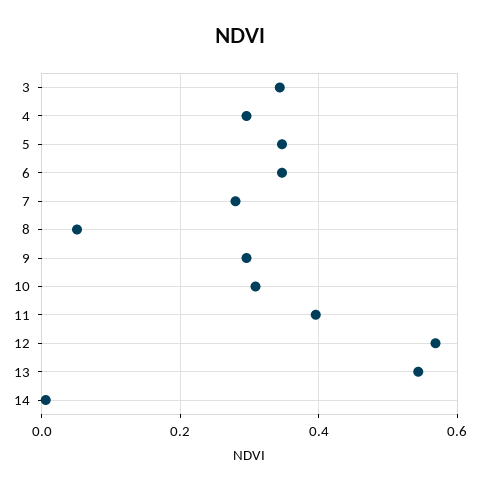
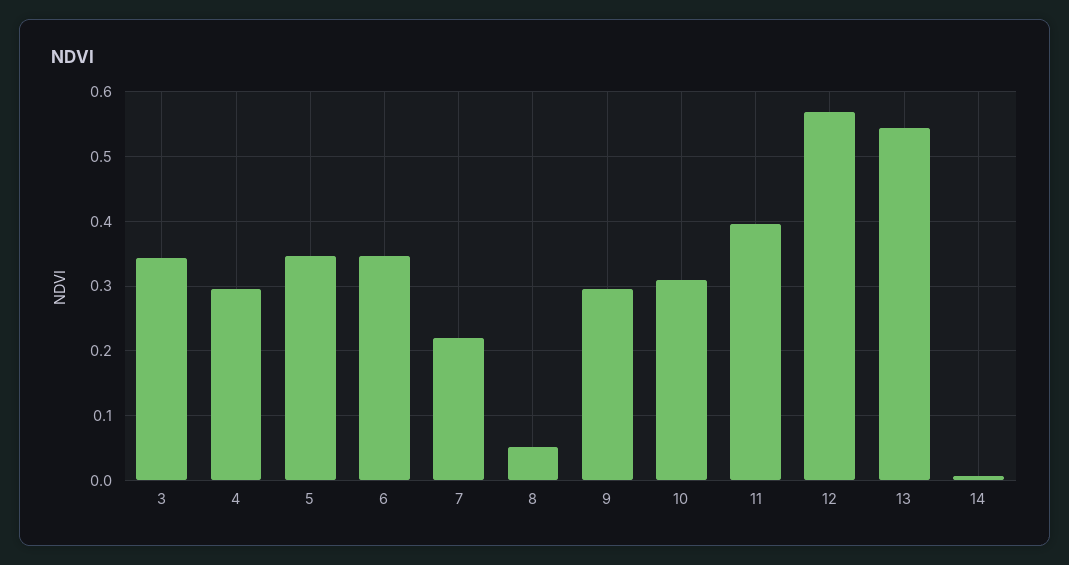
  {
    "3": 0.34,
    "4": 0.3,
    "5": 0.35,
    "6": 0.35,
-   "7": 0.28,
+   "7": 0.22,
    "8": 0.05,
    "9": 0.3,
    "10": 0.31,
    "11": 0.4,
    "12": 0.57,
    "13": 0.54,
    "14": 0.01
  }

